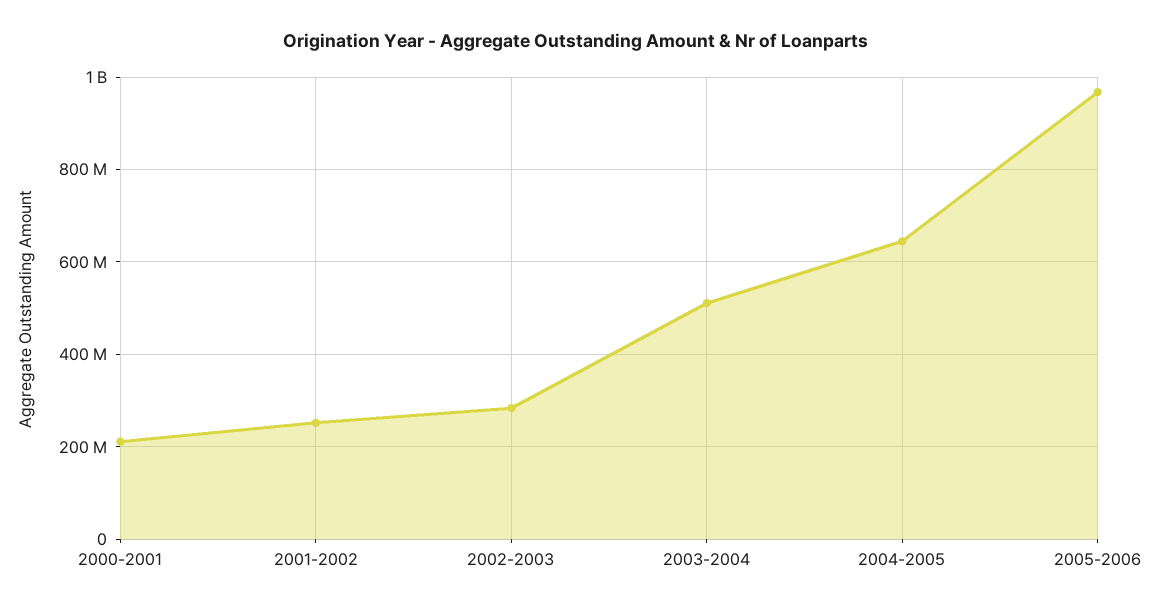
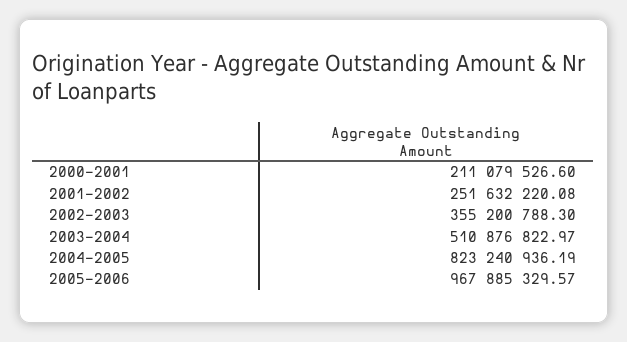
  {
    "2000-2001": 211079526.6,
    "2001-2002": 251632220.08,
-   "2002-2003": 280000000,
+   "2002-2003": 355200788.3,
    "2003-2004": 510876822.97,
-   "2004-2005": 640000000,
+   "2004-2005": 823240936.19,
    "2005-2006": 967885329.57
  }

